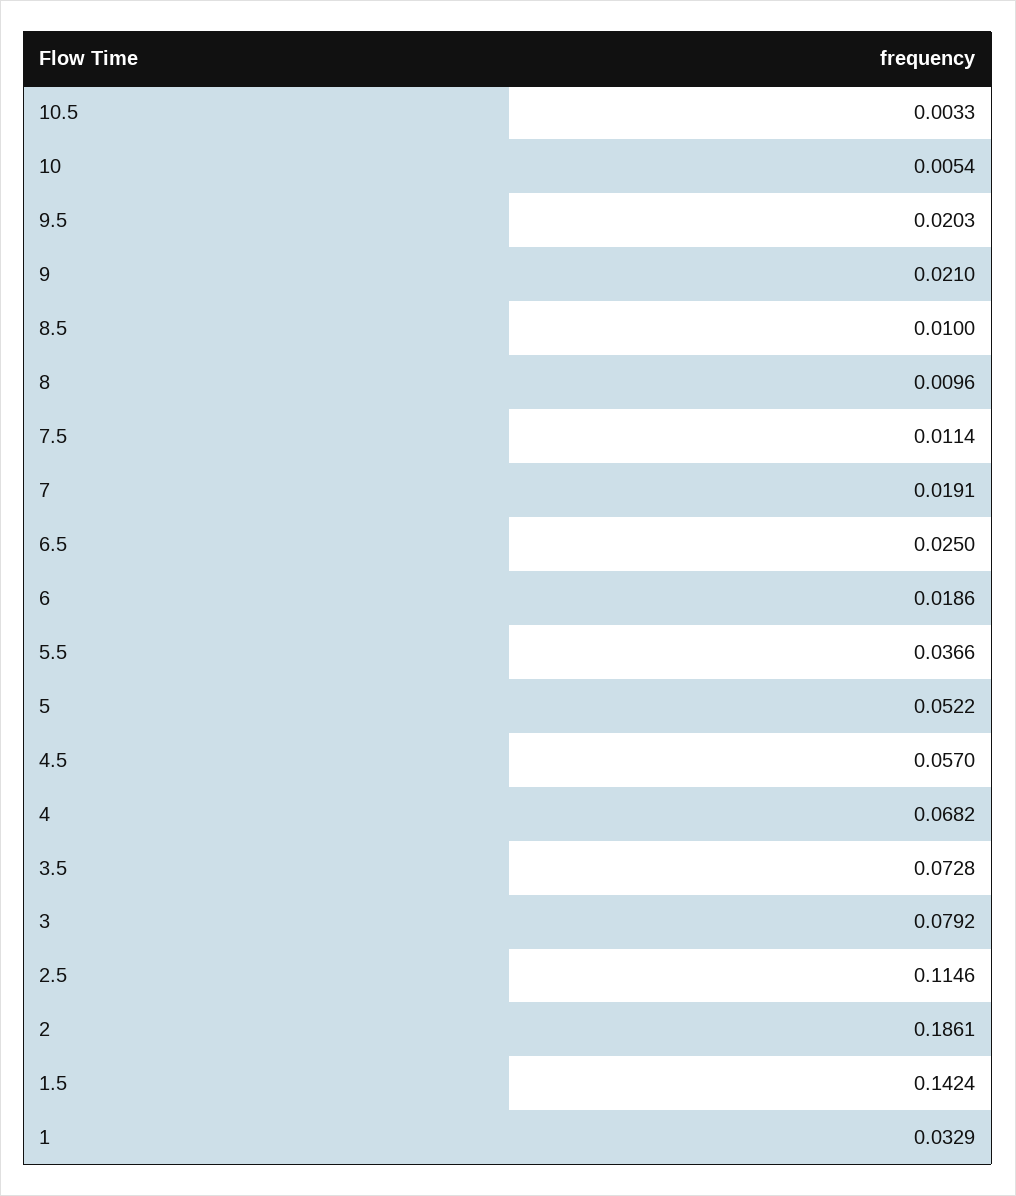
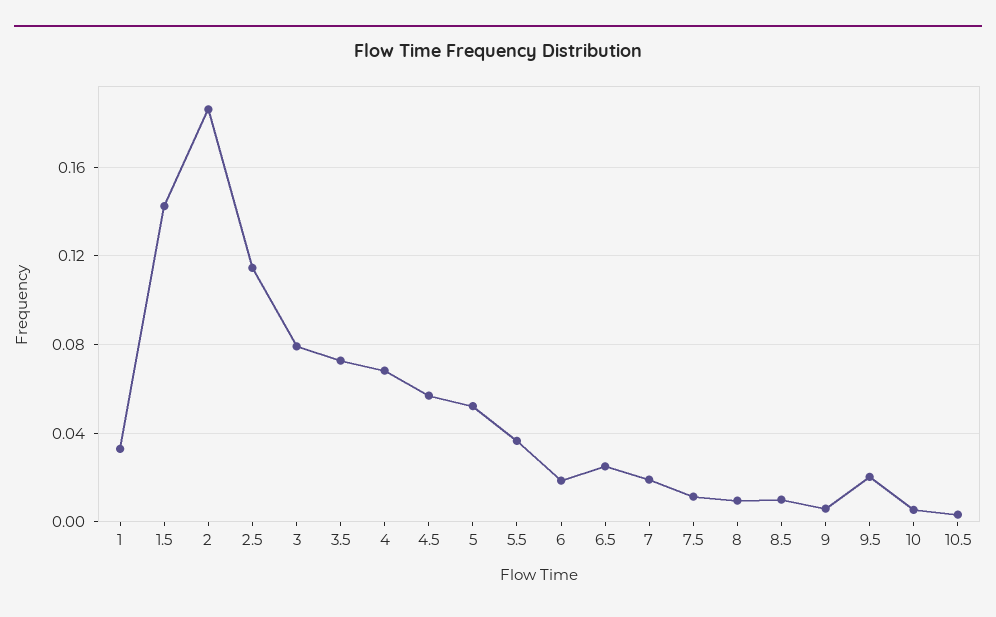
  {
    "10.5": 0.0033,
    "10": 0.0054,
    "9.5": 0.0203,
-   "9": 0.021,
+   "9": 0.005,
    "8.5": 0.01,
    "8": 0.0096,
    "7.5": 0.0114,
    "7": 0.0191,
    "6.5": 0.025,
    "6": 0.0186,
    "5.5": 0.0366,
    "5": 0.0522,
    "4.5": 0.057,
    "4": 0.0682,
    "3.5": 0.0728,
    "3": 0.0792,
    "2.5": 0.1146,
    "2": 0.1861,
    "1.5": 0.1424,
    "1": 0.0329
  }

